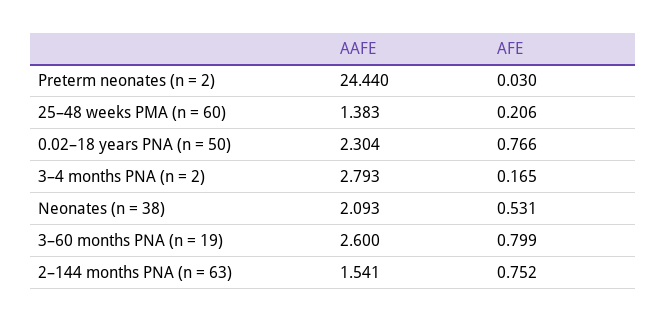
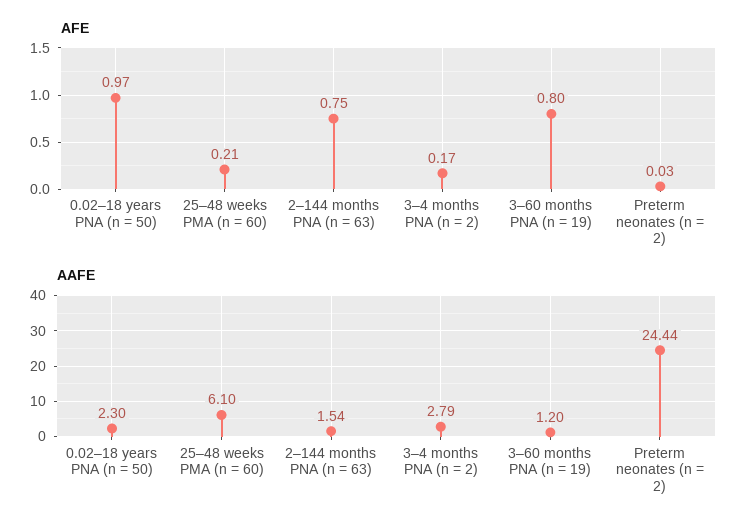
  {
    "AAFE": {
      "Preterm neonates (n = 2)": 24.44,
-     "25–48 weeks PMA (n = 60)": 1.383,
+     "25–48 weeks PMA (n = 60)": 6.1,
      "0.02–18 years PNA (n = 50)": 2.304,
      "3–4 months PNA (n = 2)": 2.793,
-     "Neonates (n = 38)": 2.093,
-     "3–60 months PNA (n = 19)": 2.6,
+     "3–60 months PNA (n = 19)": 1.2,
      "2–144 months PNA (n = 63)": 1.541
    },
    "AFE": {
      "Preterm neonates (n = 2)": 0.03,
      "25–48 weeks PMA (n = 60)": 0.206,
-     "0.02–18 years PNA (n = 50)": 0.766,
+     "0.02–18 years PNA (n = 50)": 0.97,
      "3–4 months PNA (n = 2)": 0.165,
-     "Neonates (n = 38)": 0.531,
      "3–60 months PNA (n = 19)": 0.799,
      "2–144 months PNA (n = 63)": 0.752
    }
  }

